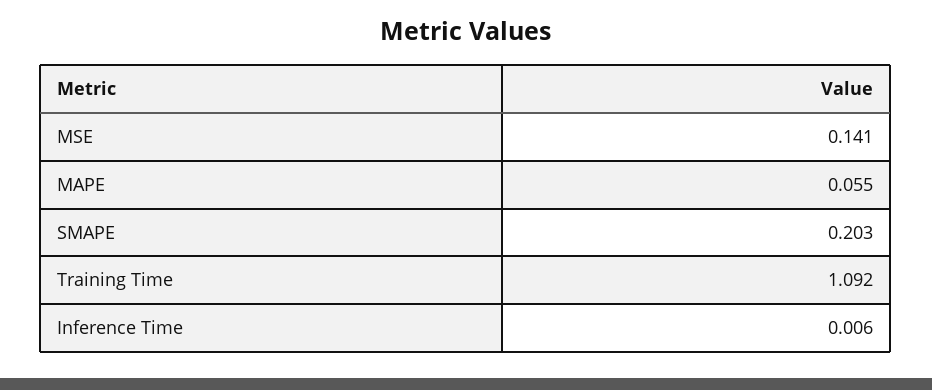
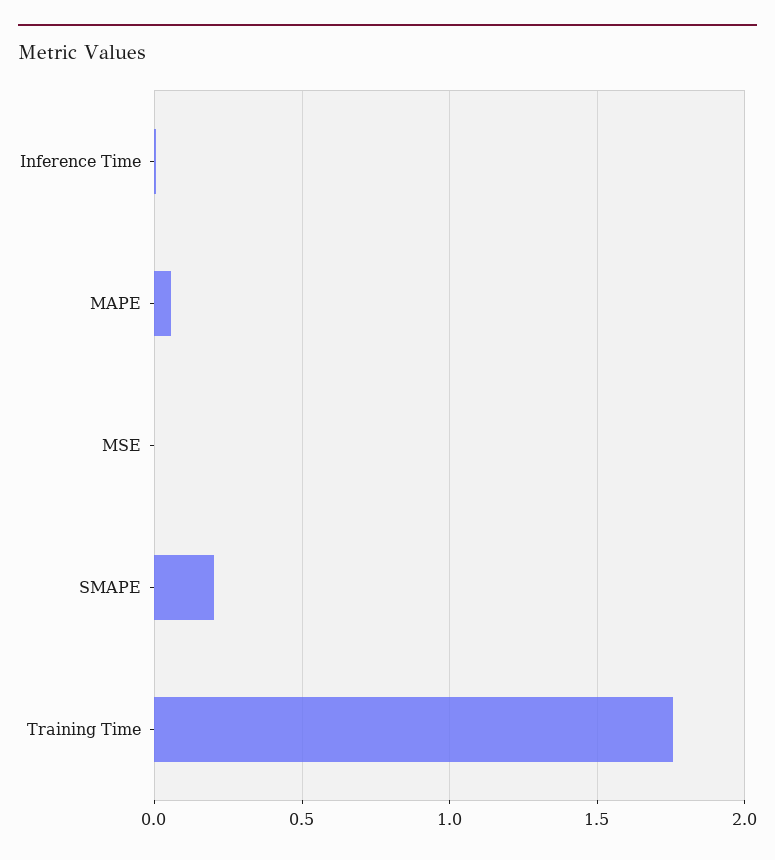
  {
-   "MSE": 0.141,
+   "MSE": 0,
    "MAPE": 0.055,
    "SMAPE": 0.203,
-   "Training Time": 1.092,
+   "Training Time": 1.75,
    "Inference Time": 0.006
  }

